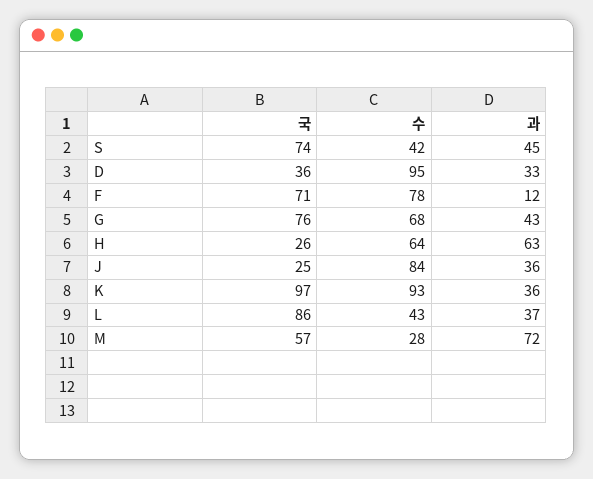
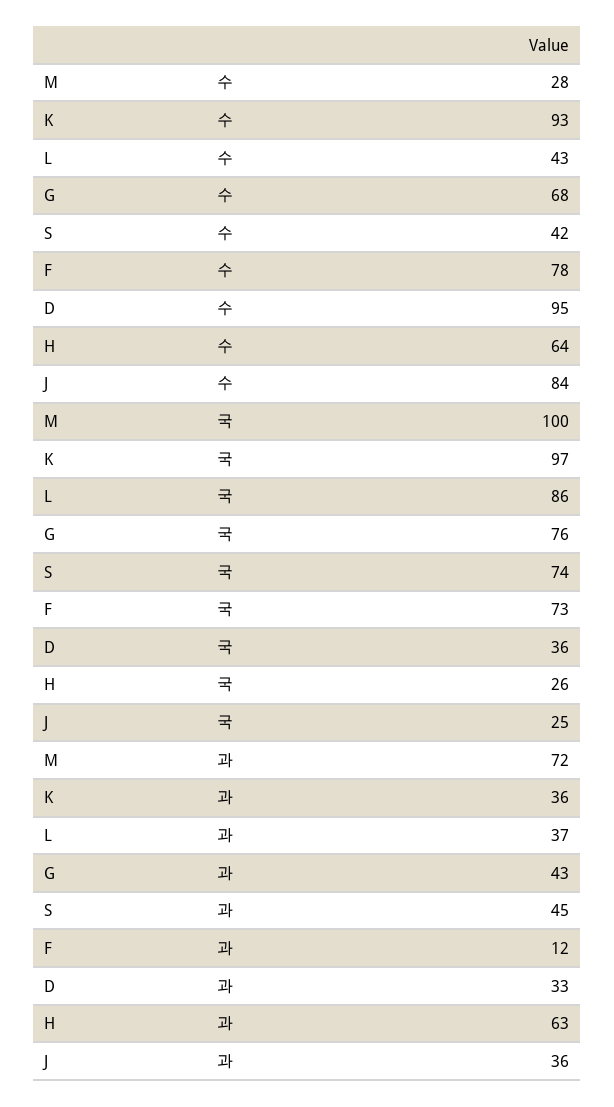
  {
    "국": {
      "S": 74,
      "D": 36,
-     "F": 71,
+     "F": 73,
      "G": 76,
      "H": 26,
      "J": 25,
      "K": 97,
      "L": 86,
-     "M": 57
+     "M": 100
    },
    "수": {
      "S": 42,
      "D": 95,
      "F": 78,
      "G": 68,
      "H": 64,
      "J": 84,
      "K": 93,
      "L": 43,
      "M": 28
    },
    "과": {
      "S": 45,
      "D": 33,
      "F": 12,
      "G": 43,
      "H": 63,
      "J": 36,
      "K": 36,
      "L": 37,
      "M": 72
    }
  }

